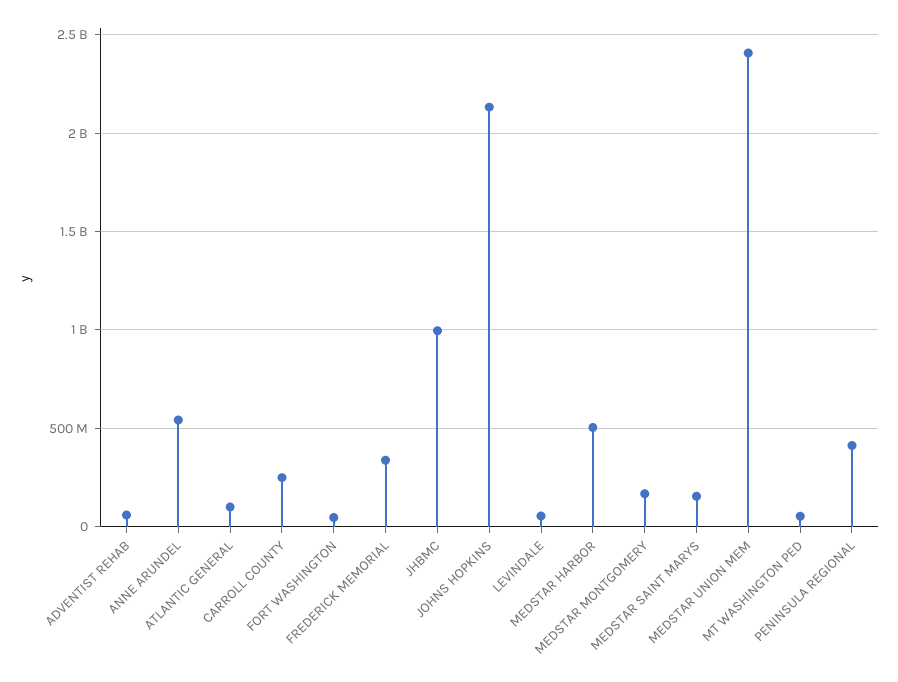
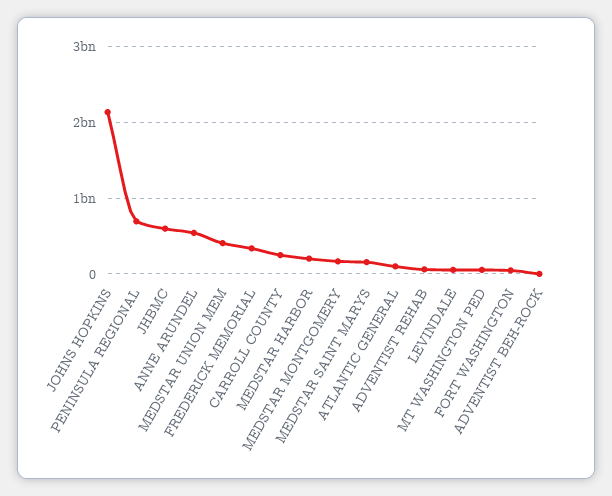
  {
    "ADVENTIST REHAB": 50000000,
    "ANNE ARUNDEL": 550000000,
    "ATLANTIC GENERAL": 100000000,
    "CARROLL COUNTY": 250000000,
    "FORT WASHINGTON": 50000000,
    "FREDERICK MEMORIAL": 350000000,
-   "JHBMC": 1000000000,
+   "JHBMC": 600000000,
    "JOHNS HOPKINS": 2150000000,
    "LEVINDALE": 50000000,
-   "MEDSTAR HARBOR": 500000000,
+   "MEDSTAR HARBOR": 200000000,
    "MEDSTAR MONTGOMERY": 150000000,
    "MEDSTAR SAINT MARYS": 150000000,
-   "MEDSTAR UNION MEM": 2400000000,
+   "MEDSTAR UNION MEM": 400000000,
    "MT WASHINGTON PED": 50000000,
-   "PENINSULA REGIONAL": 400000000
+   "PENINSULA REGIONAL": 700000000,
+   "ADVENTIST BEH-ROCK": 0
  }

